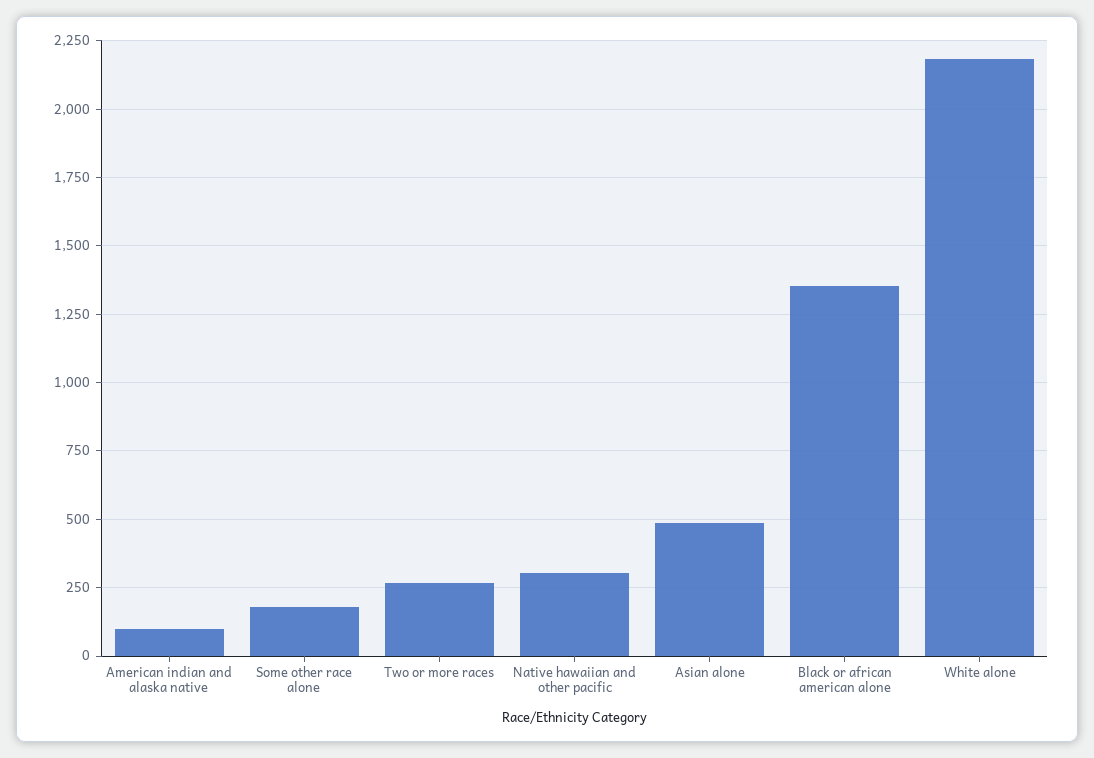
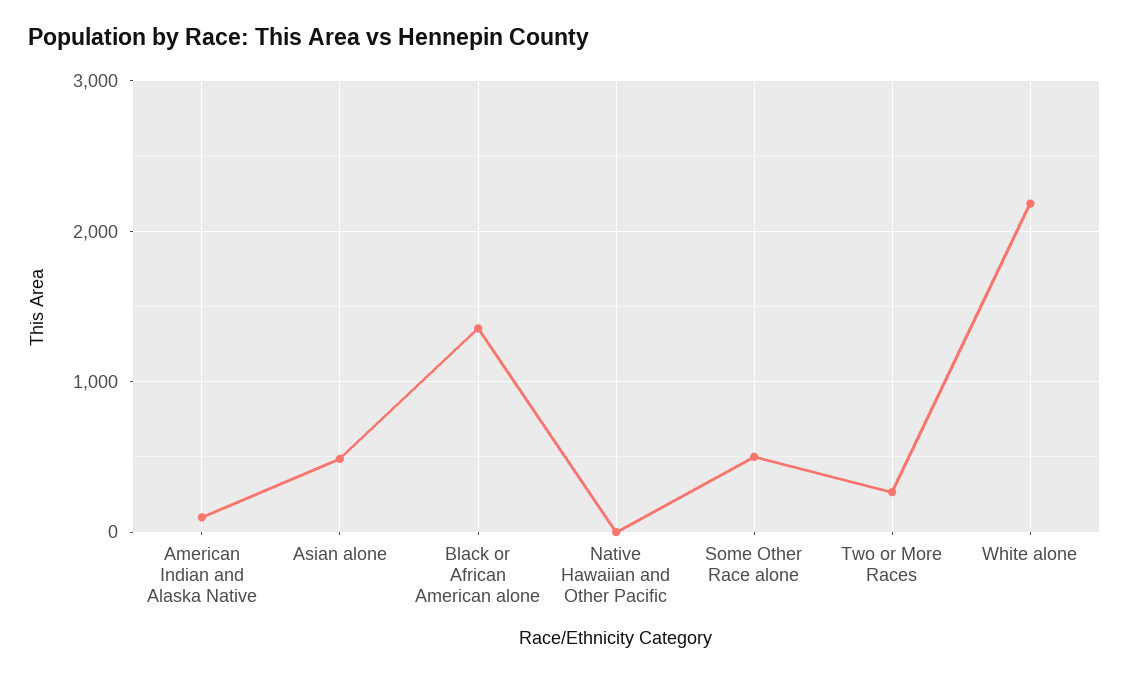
  {
    "American indian and alaska native": 100,
-   "Some other race alone": 175,
+   "Some other race alone": 500,
    "Two or more races": 275,
-   "Native hawaiian and other pacific": 300,
+   "Native hawaiian and other pacific": 0,
    "Asian alone": 500,
    "Black or african american alone": 1350,
    "White alone": 2175
  }

